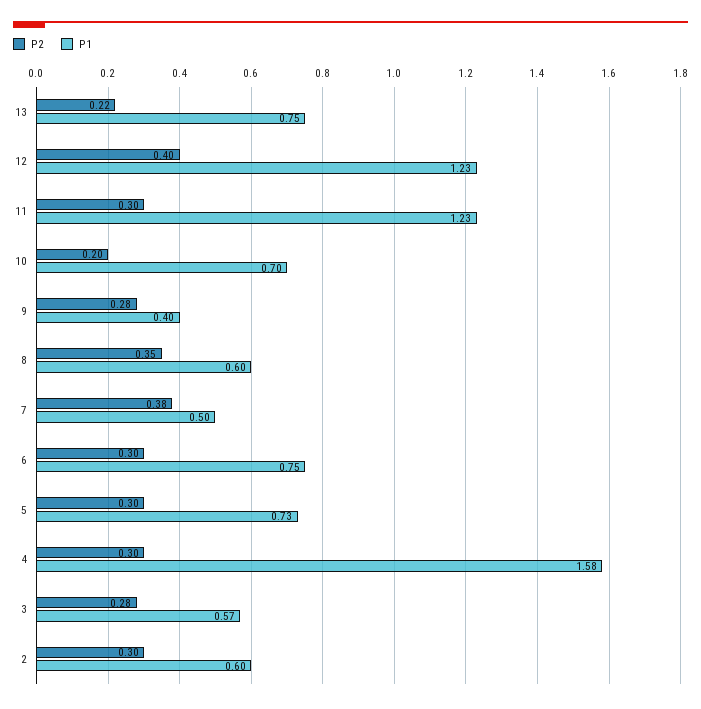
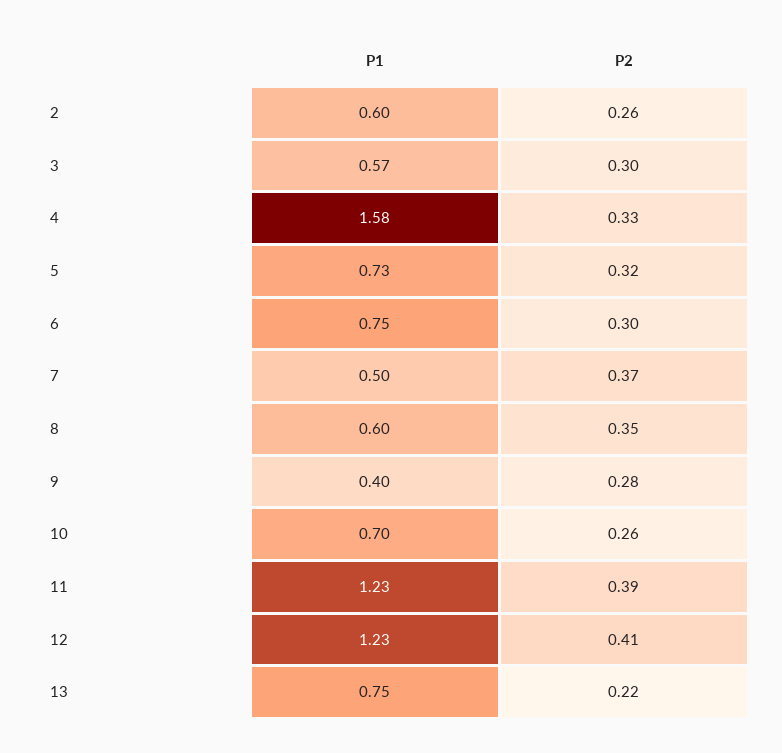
  {
    "P2": {
      "13": 0.22,
-     "12": 0.4,
+     "12": 0.41,
-     "11": 0.3,
+     "11": 0.39,
-     "10": 0.2,
+     "10": 0.26,
      "9": 0.28,
      "8": 0.35,
-     "7": 0.38,
+     "7": 0.37,
      "6": 0.3,
-     "5": 0.3,
+     "5": 0.32,
-     "4": 0.3,
+     "4": 0.33,
-     "3": 0.28,
+     "3": 0.3,
-     "2": 0.3
+     "2": 0.26
    },
    "P1": {
      "13": 0.75,
      "12": 1.23,
      "11": 1.23,
      "10": 0.7,
      "9": 0.4,
      "8": 0.6,
      "7": 0.5,
      "6": 0.75,
      "5": 0.73,
      "4": 1.58,
      "3": 0.57,
      "2": 0.6
    }
  }

